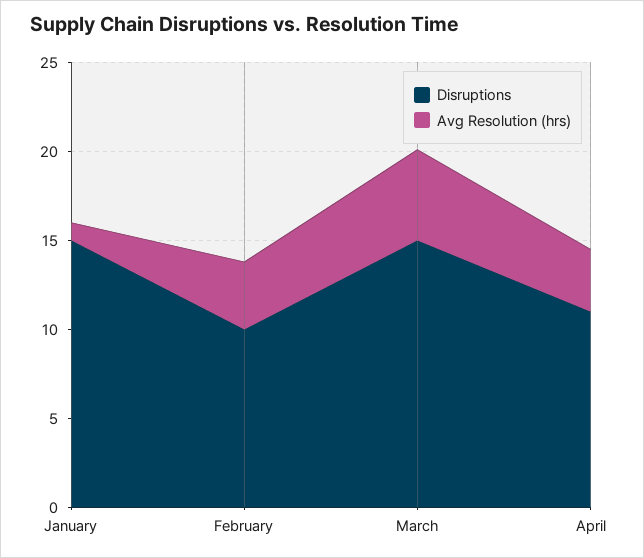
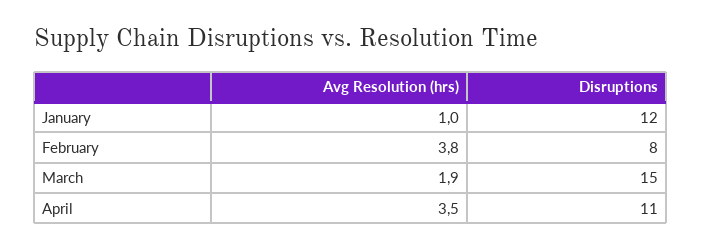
  {
    "Disruptions": {
-     "January": 15,
+     "January": 12,
-     "February": 10,
+     "February": 8,
      "March": 15,
      "April": 11
    },
    "Avg Resolution (hrs)": {
      "January": 1,
      "February": 3.8,
-     "March": 5,
+     "March": 1.9,
      "April": 3.5
    }
  }

